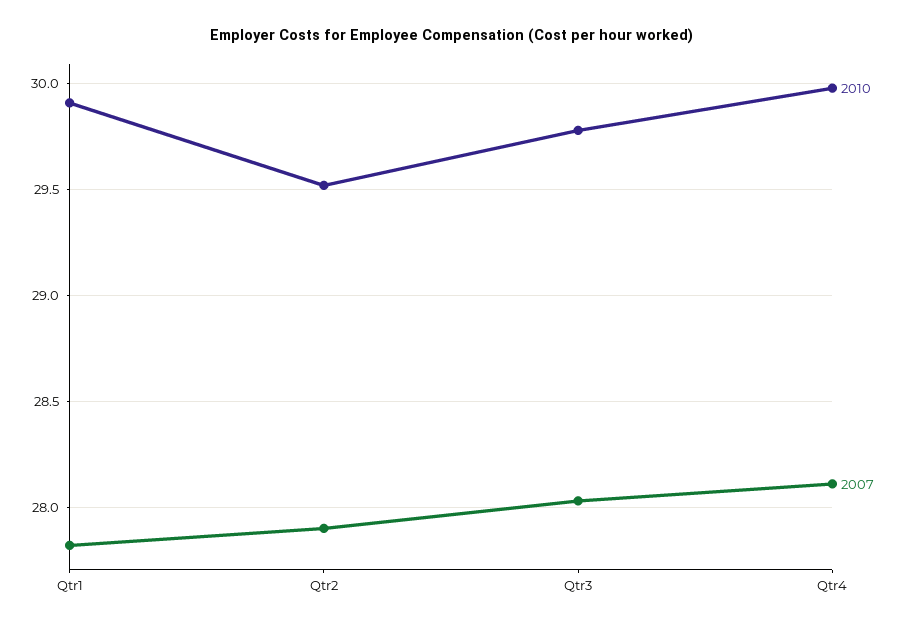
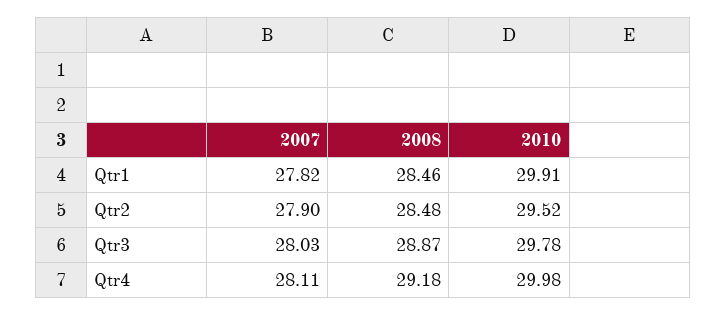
  {
    "2010": {
      "Qtr1": 29.91,
      "Qtr2": 29.52,
      "Qtr3": 29.78,
      "Qtr4": 29.98
    },
    "2007": {
      "Qtr1": 27.82,
      "Qtr2": 27.9,
      "Qtr3": 28.03,
      "Qtr4": 28.11
-   }
+   },
+   "2008": {
+     "Qtr1": 28.46,
+     "Qtr2": 28.48,
+     "Qtr3": 28.87,
+     "Qtr4": 29.18
+   }
  }

